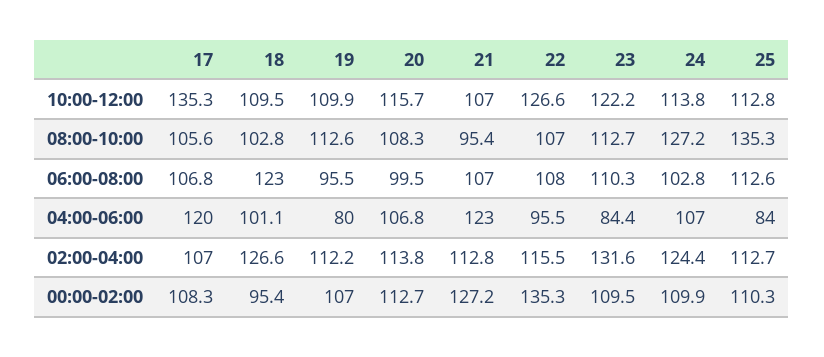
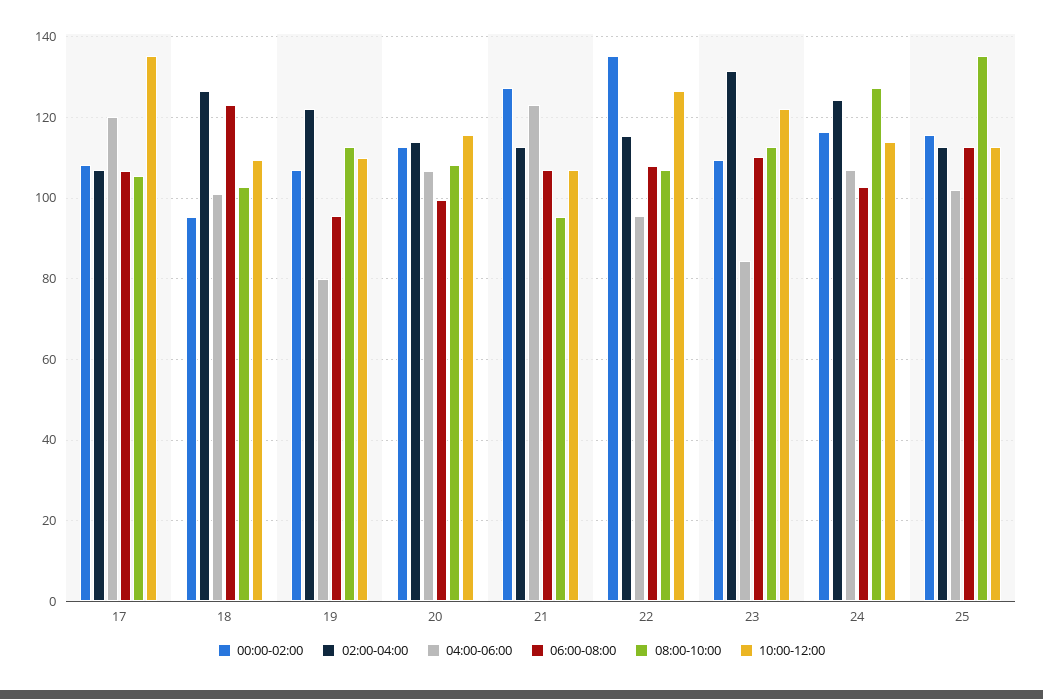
  {
    "10:00-12:00": {
      "17": 135.3,
      "18": 109.5,
      "19": 109.9,
      "20": 115.7,
      "21": 107,
      "22": 126.6,
      "23": 122.2,
      "24": 113.8,
      "25": 112.8
    },
    "08:00-10:00": {
      "17": 105.6,
      "18": 102.8,
      "19": 112.6,
      "20": 108.3,
      "21": 95.4,
      "22": 107,
      "23": 112.7,
      "24": 127.2,
      "25": 135.3
    },
    "06:00-08:00": {
      "17": 106.8,
      "18": 123,
      "19": 95.5,
      "20": 99.5,
      "21": 107,
      "22": 108,
      "23": 110.3,
      "24": 102.8,
      "25": 112.6
    },
    "04:00-06:00": {
      "17": 120,
      "18": 101.1,
      "19": 80,
      "20": 106.8,
      "21": 123,
      "22": 95.5,
      "23": 84.4,
      "24": 107,
-     "25": 84
+     "25": 102
    },
    "02:00-04:00": {
      "17": 107,
      "18": 126.6,
-     "19": 112.2,
+     "19": 122,
      "20": 113.8,
      "21": 112.8,
      "22": 115.5,
      "23": 131.6,
      "24": 124.4,
      "25": 112.7
    },
    "00:00-02:00": {
      "17": 108.3,
      "18": 95.4,
      "19": 107,
      "20": 112.7,
      "21": 127.2,
      "22": 135.3,
      "23": 109.5,
-     "24": 109.9,
+     "24": 116,
-     "25": 110.3
+     "25": 116
    }
  }

